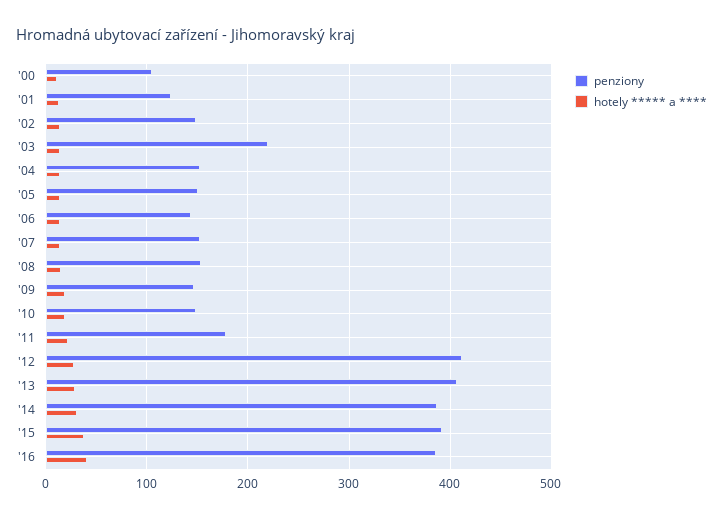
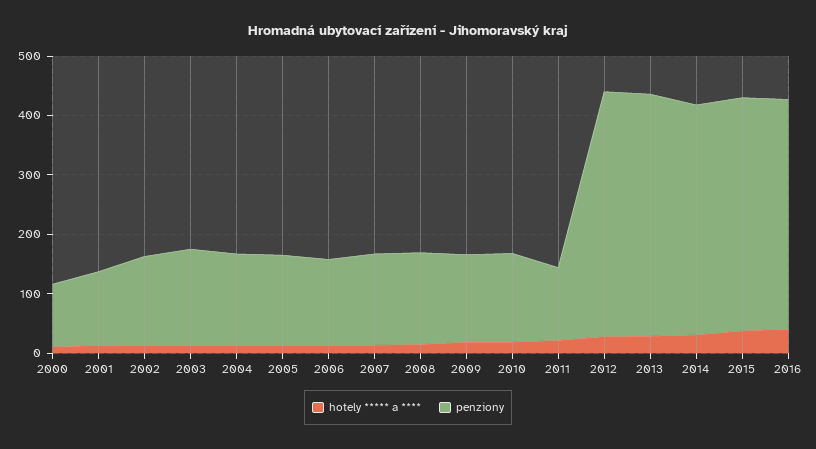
  {
    "penziony": {
      "'00": 110,
      "'01": 120,
      "'02": 150,
-     "'03": 220,
+     "'03": 160,
      "'04": 150,
      "'05": 150,
      "'06": 140,
      "'07": 150,
      "'08": 150,
      "'09": 150,
      "'10": 150,
-     "'11": 180,
+     "'11": 120,
      "'12": 410,
      "'13": 410,
      "'14": 390,
      "'15": 390,
      "'16": 390
    },
    "hotely ***** a ****": {
      "'00": 10,
      "'01": 10,
      "'02": 10,
      "'03": 10,
      "'04": 10,
      "'05": 10,
      "'06": 10,
      "'07": 10,
      "'08": 20,
      "'09": 20,
      "'10": 20,
      "'11": 20,
      "'12": 30,
      "'13": 30,
      "'14": 30,
      "'15": 40,
      "'16": 40
    }
  }

